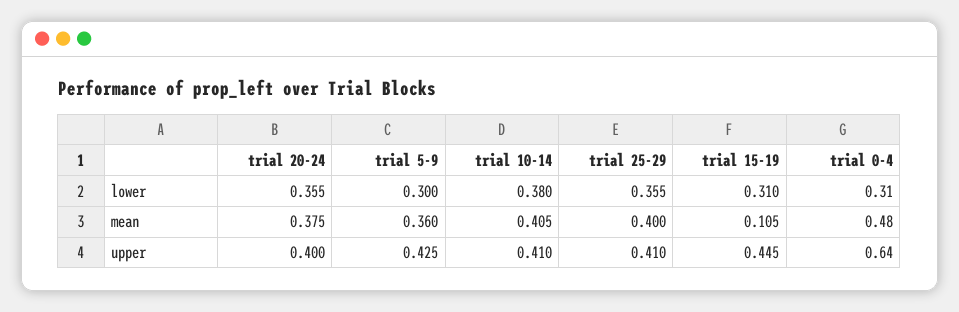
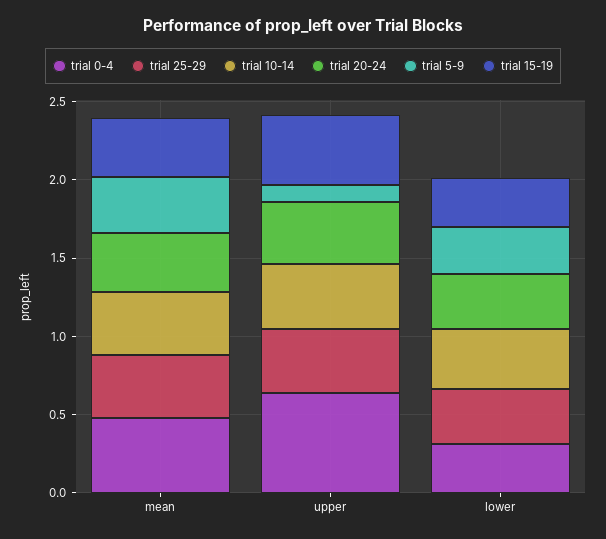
  {
    "trial 20-24": {
      "lower": 0.355,
      "mean": 0.375,
      "upper": 0.4
    },
    "trial 5-9": {
      "lower": 0.3,
      "mean": 0.36,
-     "upper": 0.425
+     "upper": 0.1
    },
    "trial 10-14": {
      "lower": 0.38,
      "mean": 0.405,
      "upper": 0.41
    },
    "trial 25-29": {
      "lower": 0.355,
      "mean": 0.4,
      "upper": 0.41
    },
    "trial 15-19": {
      "lower": 0.31,
-     "mean": 0.105,
+     "mean": 0.4,
      "upper": 0.445
    },
    "trial 0-4": {
      "lower": 0.31,
      "mean": 0.48,
      "upper": 0.64
    }
  }

